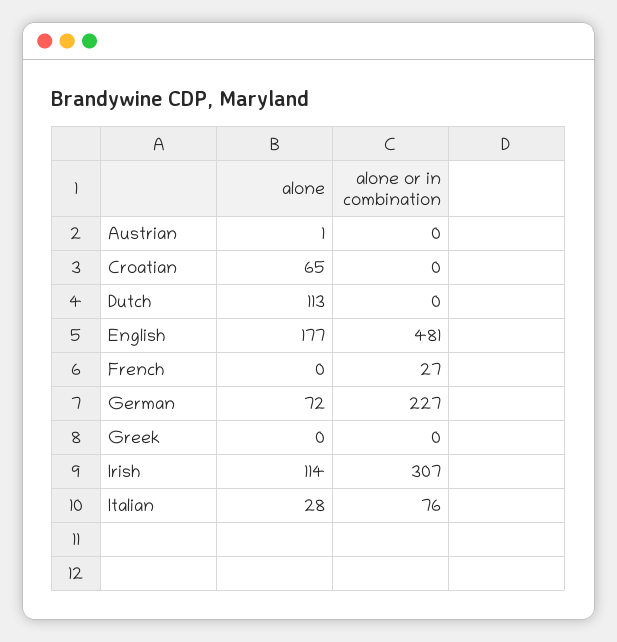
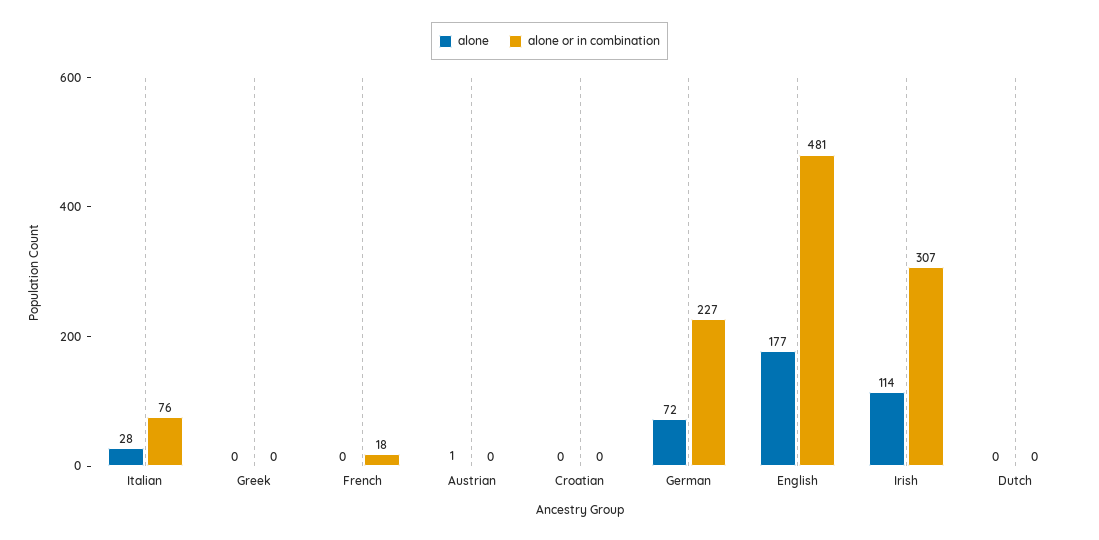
  {
    "alone": {
      "Austrian": 1,
-     "Croatian": 65,
+     "Croatian": 0,
-     "Dutch": 113,
+     "Dutch": 0,
      "English": 177,
      "French": 0,
      "German": 72,
      "Greek": 0,
      "Irish": 114,
      "Italian": 28
    },
    "alone or in combination": {
      "Austrian": 0,
      "Croatian": 0,
      "Dutch": 0,
      "English": 481,
-     "French": 27,
+     "French": 18,
      "German": 227,
      "Greek": 0,
      "Irish": 307,
      "Italian": 76
    }
  }

